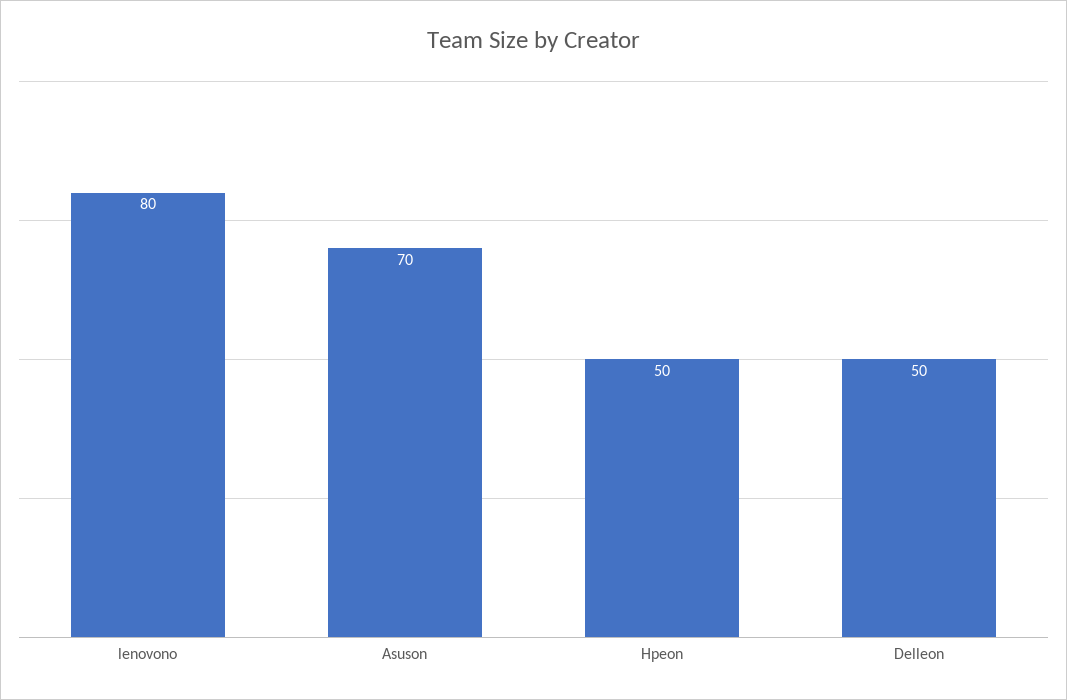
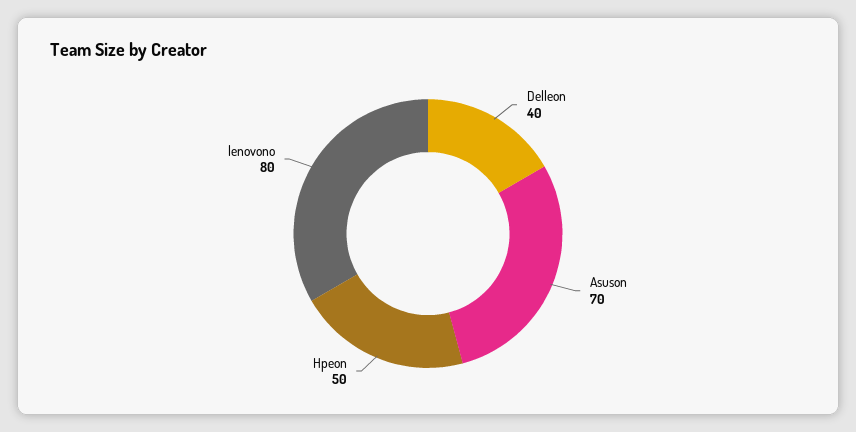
  {
    "lenovono": 80,
    "Asuson": 70,
    "Hpeon": 50,
-   "Delleon": 50
+   "Delleon": 40
  }

